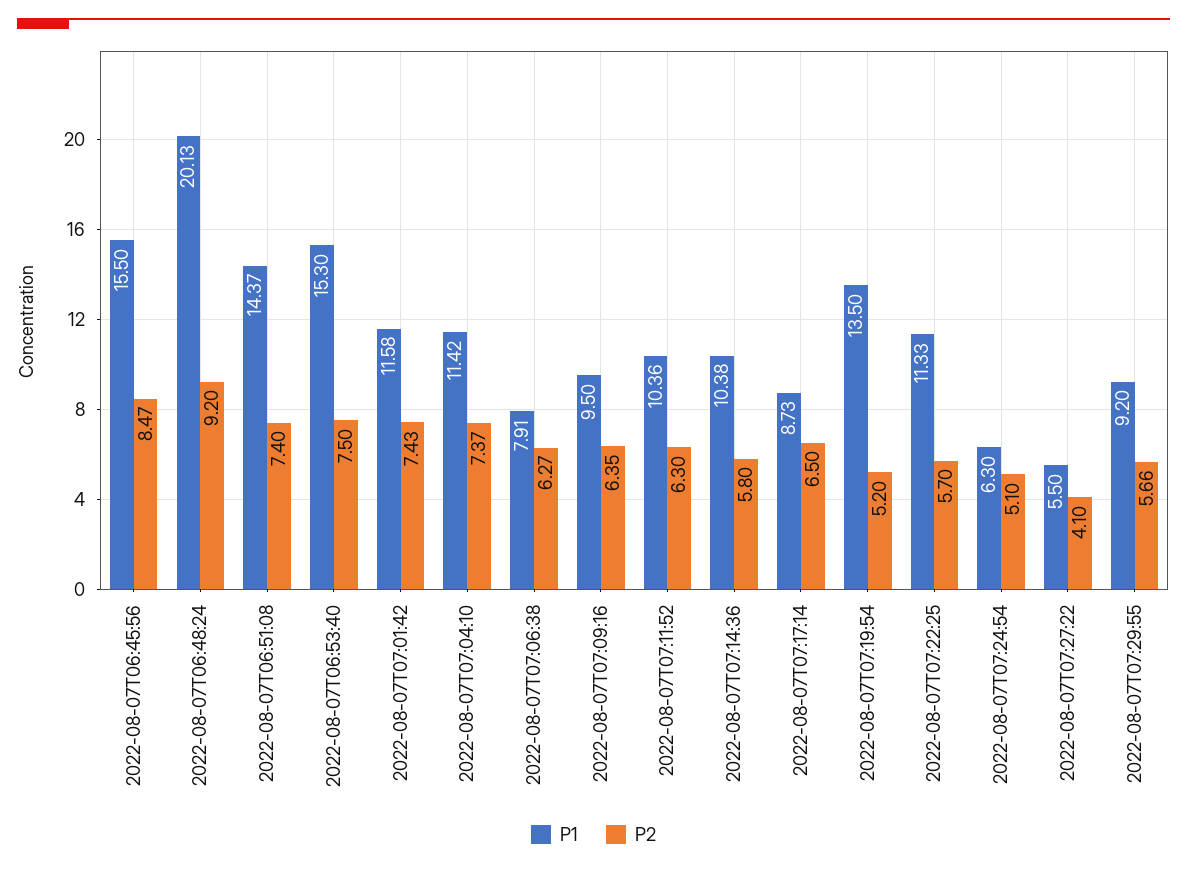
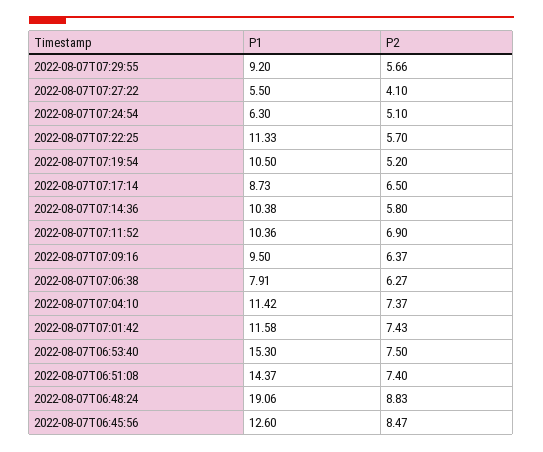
  {
    "P1": {
-     "2022-08-07T06:45:56": 15.5,
+     "2022-08-07T06:45:56": 12.6,
-     "2022-08-07T06:48:24": 20.13,
+     "2022-08-07T06:48:24": 19.06,
      "2022-08-07T06:51:08": 14.37,
      "2022-08-07T06:53:40": 15.3,
      "2022-08-07T07:01:42": 11.58,
      "2022-08-07T07:04:10": 11.42,
      "2022-08-07T07:06:38": 7.91,
      "2022-08-07T07:09:16": 9.5,
      "2022-08-07T07:11:52": 10.36,
      "2022-08-07T07:14:36": 10.38,
      "2022-08-07T07:17:14": 8.73,
-     "2022-08-07T07:19:54": 13.5,
+     "2022-08-07T07:19:54": 10.5,
      "2022-08-07T07:22:25": 11.33,
      "2022-08-07T07:24:54": 6.3,
      "2022-08-07T07:27:22": 5.5,
      "2022-08-07T07:29:55": 9.2
    },
    "P2": {
      "2022-08-07T06:45:56": 8.47,
-     "2022-08-07T06:48:24": 9.2,
+     "2022-08-07T06:48:24": 8.83,
      "2022-08-07T06:51:08": 7.4,
      "2022-08-07T06:53:40": 7.5,
      "2022-08-07T07:01:42": 7.43,
      "2022-08-07T07:04:10": 7.37,
      "2022-08-07T07:06:38": 6.27,
-     "2022-08-07T07:09:16": 6.35,
+     "2022-08-07T07:09:16": 6.37,
-     "2022-08-07T07:11:52": 6.3,
+     "2022-08-07T07:11:52": 6.9,
      "2022-08-07T07:14:36": 5.8,
      "2022-08-07T07:17:14": 6.5,
      "2022-08-07T07:19:54": 5.2,
      "2022-08-07T07:22:25": 5.7,
      "2022-08-07T07:24:54": 5.1,
      "2022-08-07T07:27:22": 4.1,
      "2022-08-07T07:29:55": 5.66
    }
  }

